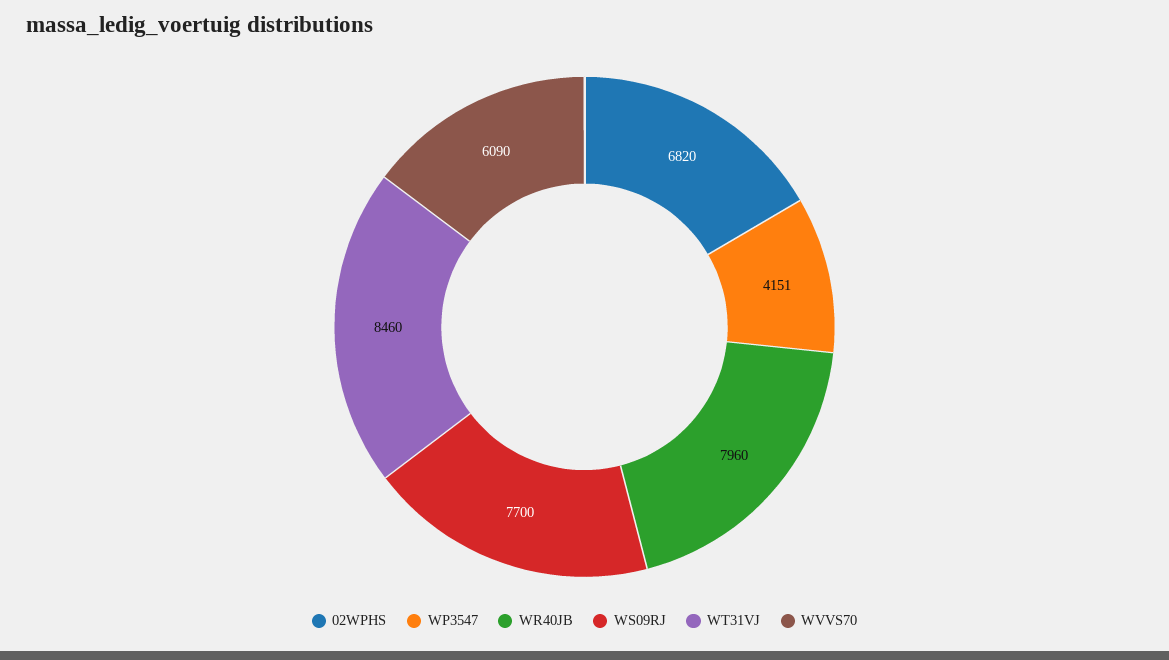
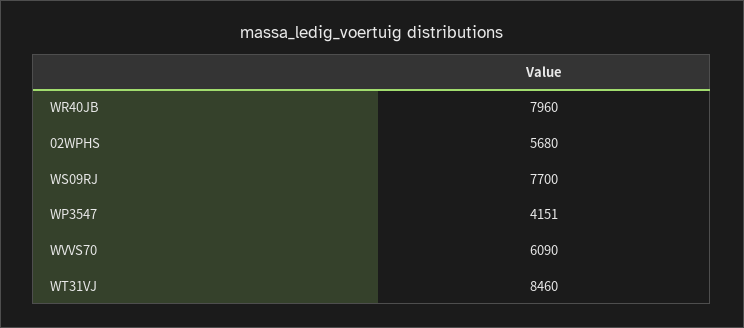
  {
-   "02WPHS": 6820,
+   "02WPHS": 5680,
    "WP3547": 4151,
    "WR40JB": 7960,
    "WS09RJ": 7700,
    "WT31VJ": 8460,
    "WVVS70": 6090
  }

